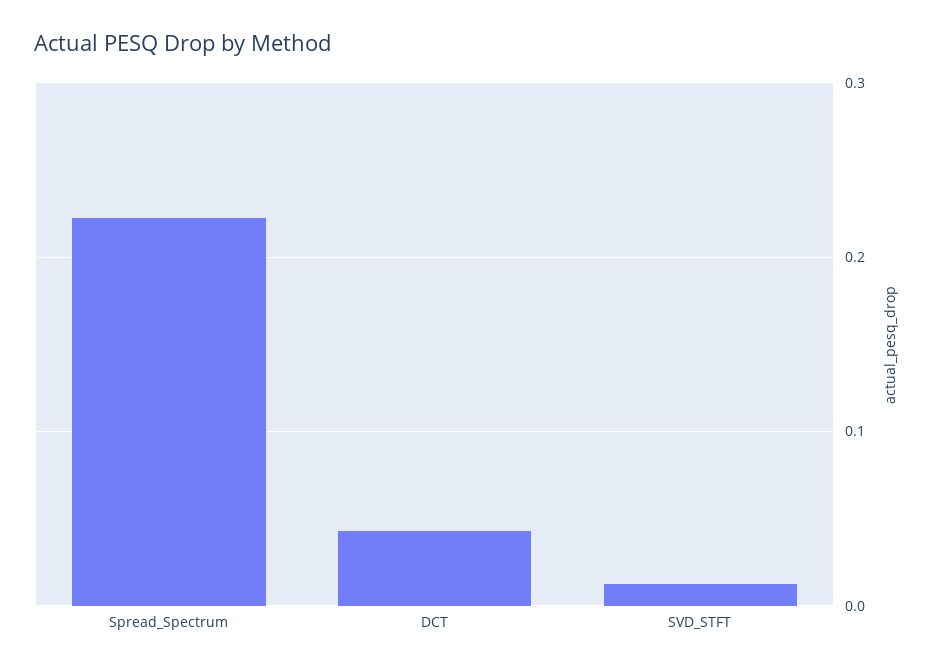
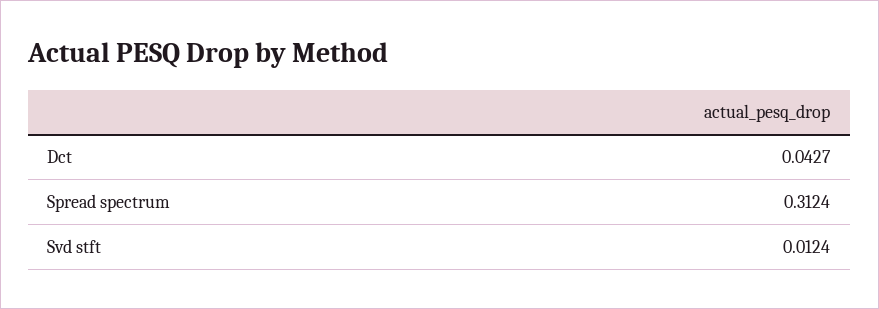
  {
-   "Spread_Spectrum": 0.22,
+   "Spread_Spectrum": 0.3124,
    "DCT": 0.0427,
    "SVD_STFT": 0.0124
  }

